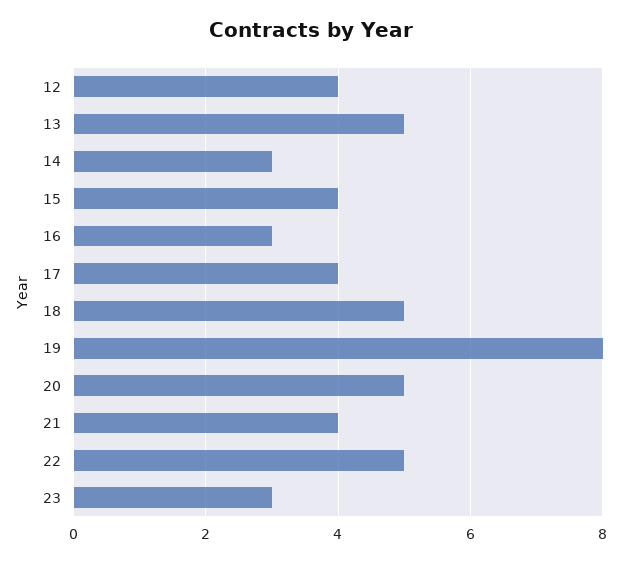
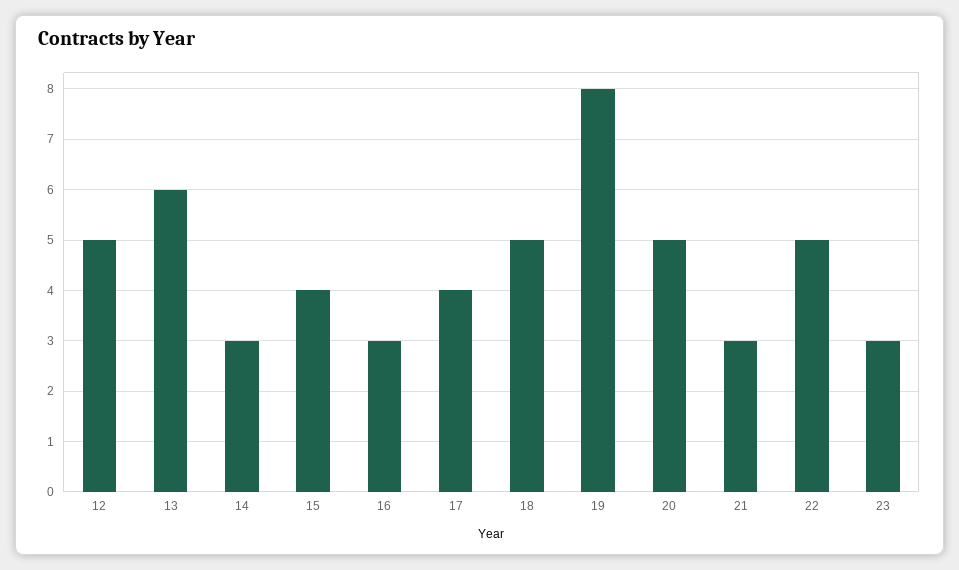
  {
-   "12": 4,
+   "12": 5,
-   "13": 5,
+   "13": 6,
    "14": 3,
    "15": 4,
    "16": 3,
    "17": 4,
    "18": 5,
    "19": 8,
    "20": 5,
-   "21": 4,
+   "21": 3,
    "22": 5,
    "23": 3
  }

